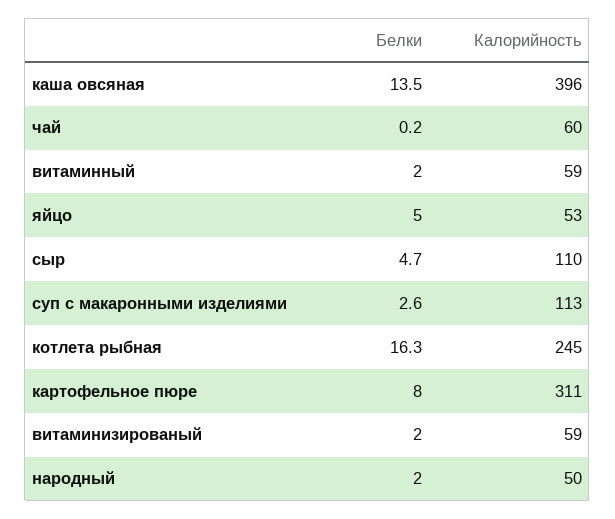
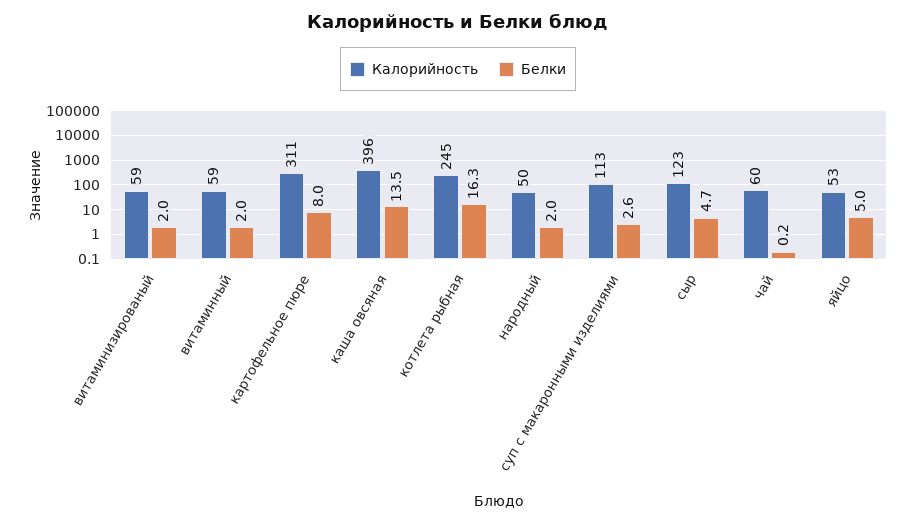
  {
    "Белки": {
      "каша овсяная": 13.5,
      "чай": 0.2,
      "витаминный": 2,
      "яйцо": 5,
      "сыр": 4.7,
      "суп с макаронными изделиями": 2.6,
      "котлета рыбная": 16.3,
      "картофельное пюре": 8,
      "витаминизированый": 2,
      "народный": 2
    },
    "Калорийность": {
      "каша овсяная": 396,
      "чай": 60,
      "витаминный": 59,
      "яйцо": 53,
-     "сыр": 110,
+     "сыр": 123,
      "суп с макаронными изделиями": 113,
      "котлета рыбная": 245,
      "картофельное пюре": 311,
      "витаминизированый": 59,
      "народный": 50
    }
  }

